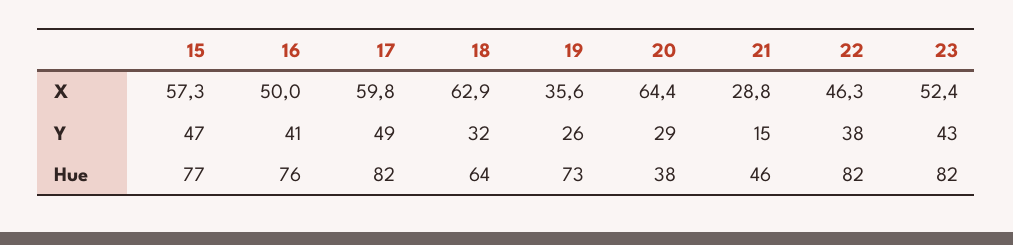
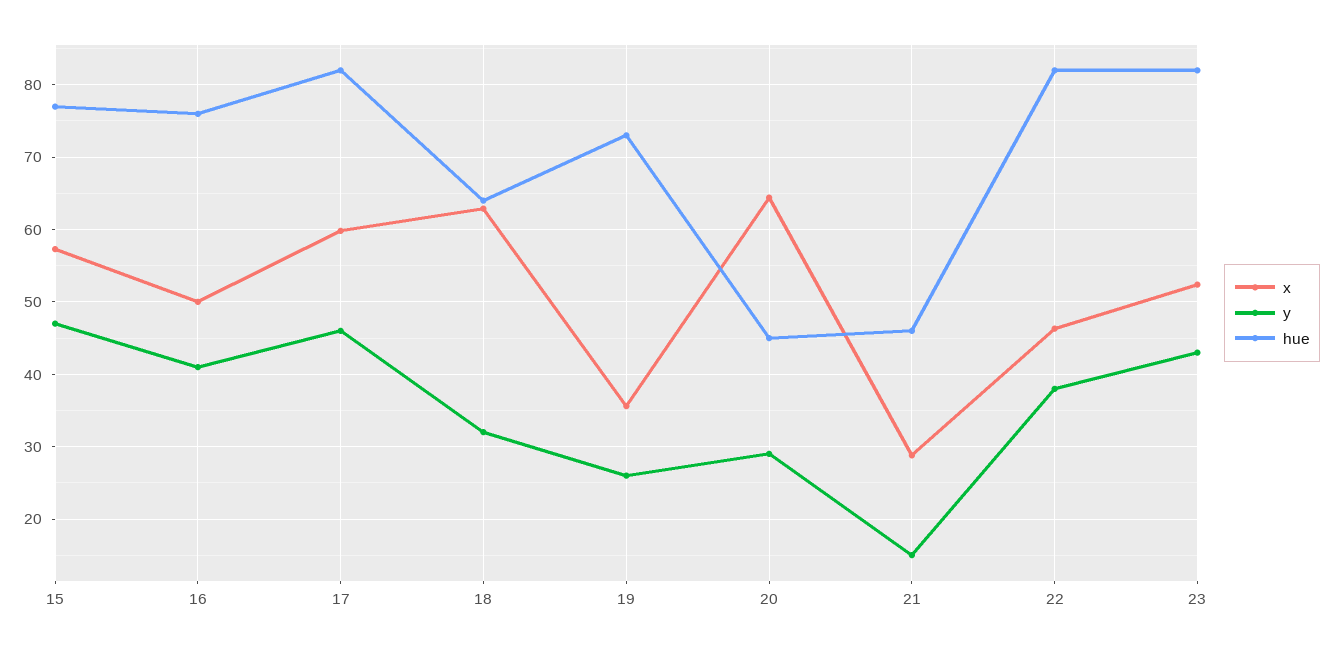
  {
    "X": {
      "15": 57.3,
      "16": 50,
      "17": 59.8,
      "18": 62.9,
      "19": 35.6,
      "20": 64.4,
      "21": 28.8,
      "22": 46.3,
      "23": 52.4
    },
    "Y": {
      "15": 47,
      "16": 41,
-     "17": 49,
+     "17": 46,
      "18": 32,
      "19": 26,
      "20": 29,
      "21": 15,
      "22": 38,
      "23": 43
    },
    "Hue": {
      "15": 77,
      "16": 76,
      "17": 82,
      "18": 64,
      "19": 73,
-     "20": 38,
+     "20": 45,
      "21": 46,
      "22": 82,
      "23": 82
    }
  }

